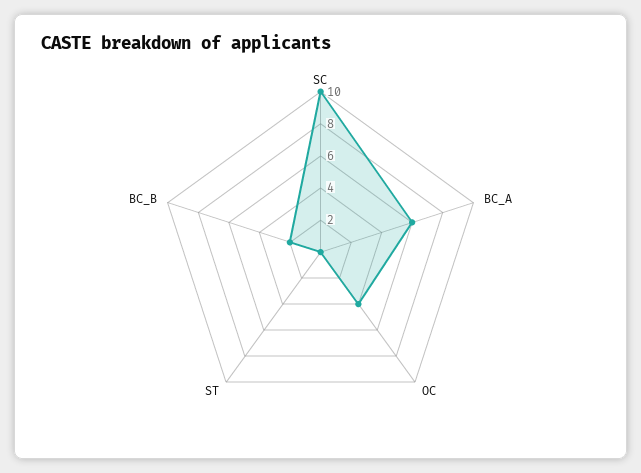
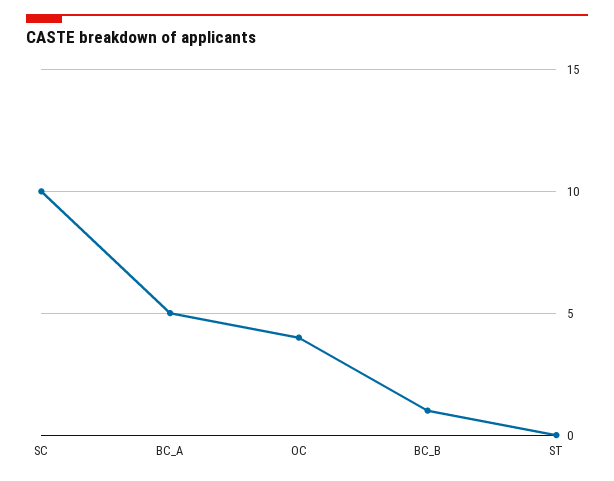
  {
    "SC": 10,
-   "BC_A": 6,
+   "BC_A": 5,
    "OC": 4,
    "ST": 0,
-   "BC_B": 2
+   "BC_B": 1
  }

